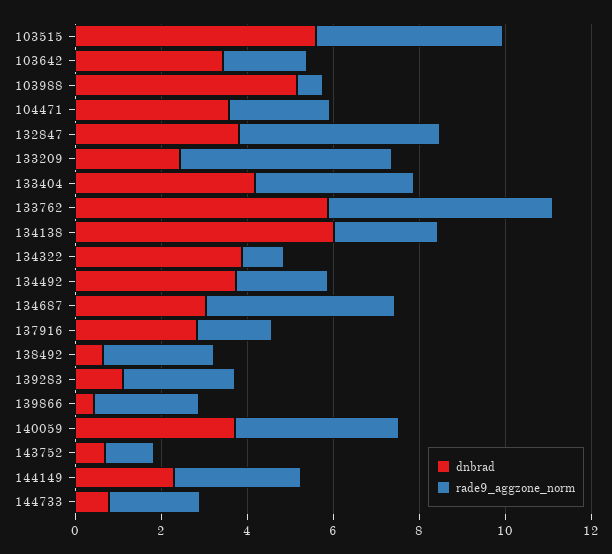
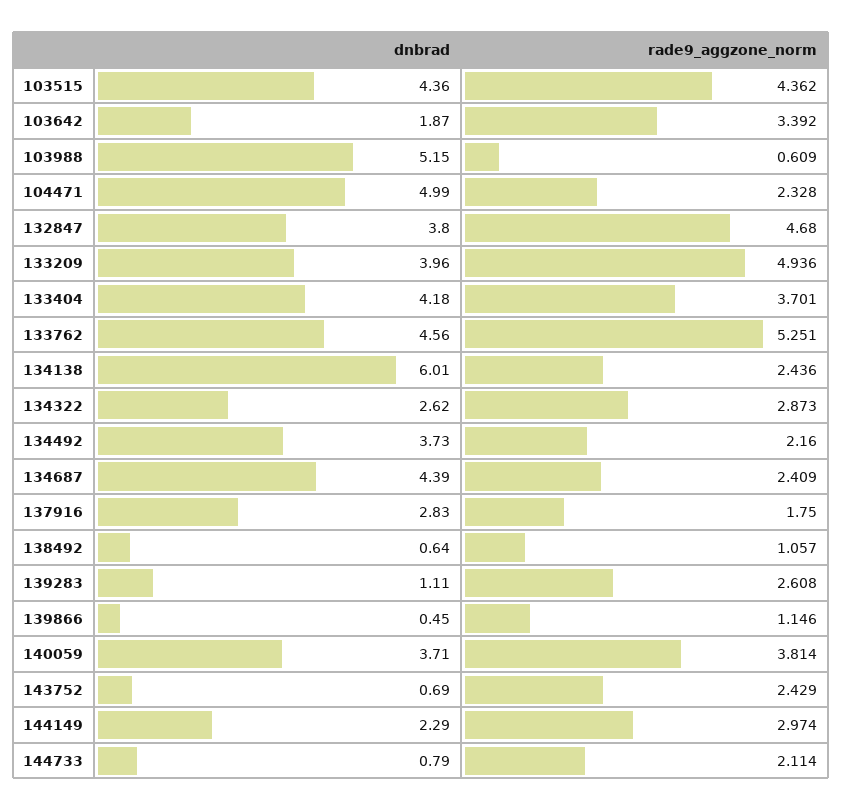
  {
    "dnbrad": {
-     "103515": 5.5,
+     "103515": 4.36,
-     "103642": 3.5,
+     "103642": 1.87,
      "103988": 5.15,
-     "104471": 3.5,
+     "104471": 4.99,
      "132847": 3.8,
-     "133209": 2.5,
+     "133209": 3.96,
      "133404": 4.18,
-     "133762": 6,
+     "133762": 4.56,
      "134138": 6.01,
-     "134322": 4,
+     "134322": 2.62,
      "134492": 3.73,
-     "134687": 3,
+     "134687": 4.39,
      "137916": 2.83,
      "138492": 0.64,
      "139283": 1.11,
      "139866": 0.45,
      "140059": 3.71,
      "143752": 0.69,
      "144149": 2.29,
      "144733": 0.79
    },
    "rade9_aggzone_norm": {
      "103515": 4.362,
-     "103642": 2,
+     "103642": 3.392,
      "103988": 0.609,
      "104471": 2.328,
      "132847": 4.68,
      "133209": 4.936,
      "133404": 3.701,
      "133762": 5.251,
      "134138": 2.436,
-     "134322": 1,
+     "134322": 2.873,
      "134492": 2.16,
-     "134687": 4.5,
+     "134687": 2.409,
      "137916": 1.75,
-     "138492": 2.5,
+     "138492": 1.057,
      "139283": 2.608,
-     "139866": 2.5,
+     "139866": 1.146,
      "140059": 3.814,
-     "143752": 1,
+     "143752": 2.429,
      "144149": 2.974,
      "144733": 2.114
    }
  }

